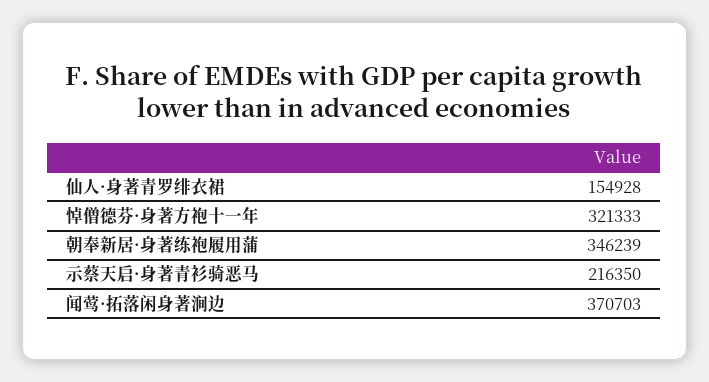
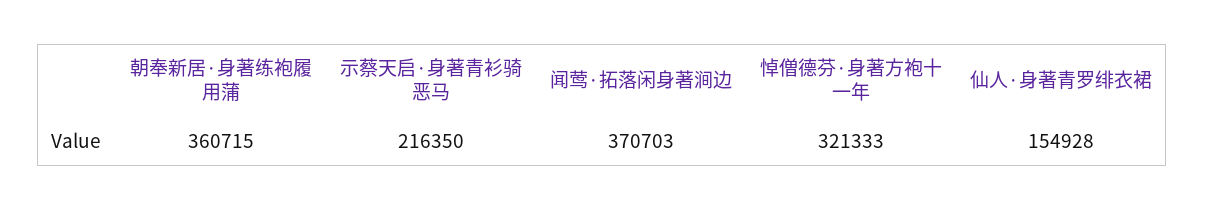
  {
    "仙人·身著青罗绯衣裙": 154928,
    "悼僧德芬·身著方袍十一年": 321333,
-   "朝奉新居·身著练袍履用蒲": 346239,
+   "朝奉新居·身著练袍履用蒲": 360715,
    "示蔡天启·身著青衫骑恶马": 216350,
    "闻莺·拓落闲身著涧边": 370703
  }

